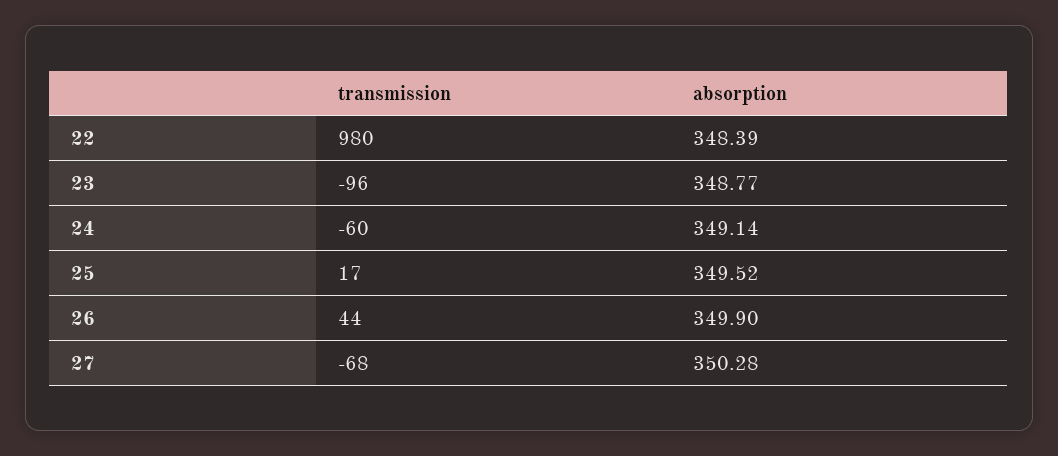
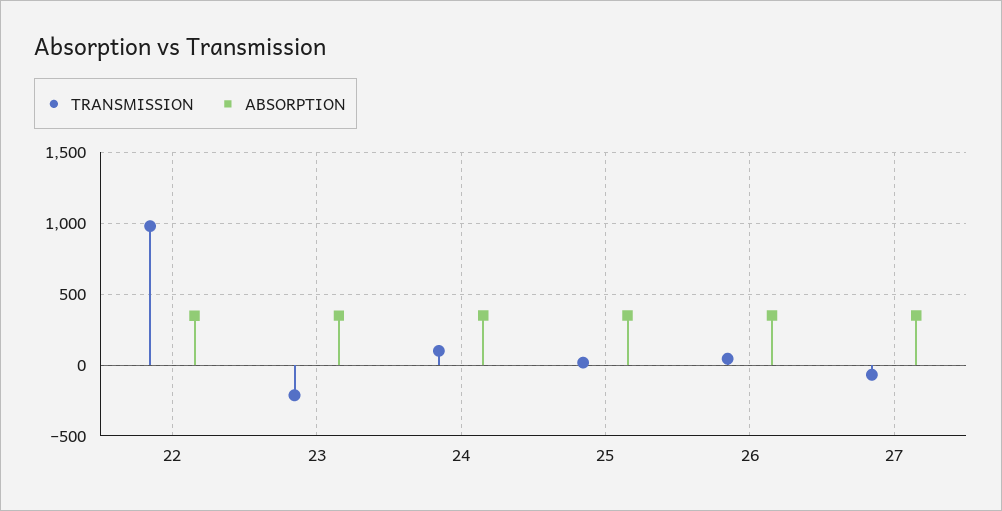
  {
    "transmission": {
      "22": 980,
-     "23": -96,
+     "23": -200,
-     "24": -60,
+     "24": 100,
      "25": 17,
      "26": 44,
      "27": -68
    },
    "absorption": {
      "22": 348.39,
      "23": 348.77,
      "24": 349.14,
      "25": 349.52,
      "26": 349.9,
      "27": 350.28
    }
  }

